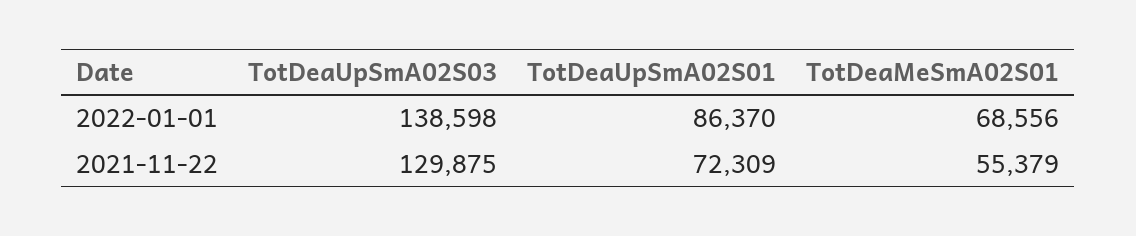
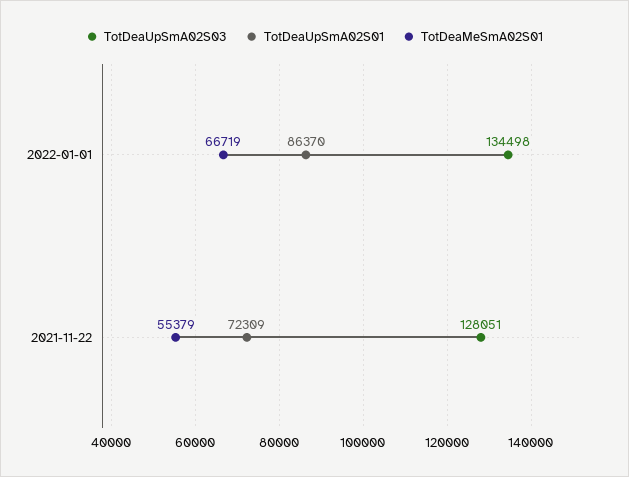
  {
    "TotDeaUpSmA02S03": {
-     "2022-01-01": 138598,
+     "2022-01-01": 134498,
-     "2021-11-22": 129875
+     "2021-11-22": 128051
    },
    "TotDeaUpSmA02S01": {
      "2022-01-01": 86370,
      "2021-11-22": 72309
    },
    "TotDeaMeSmA02S01": {
-     "2022-01-01": 68556,
+     "2022-01-01": 66719,
      "2021-11-22": 55379
    }
  }

